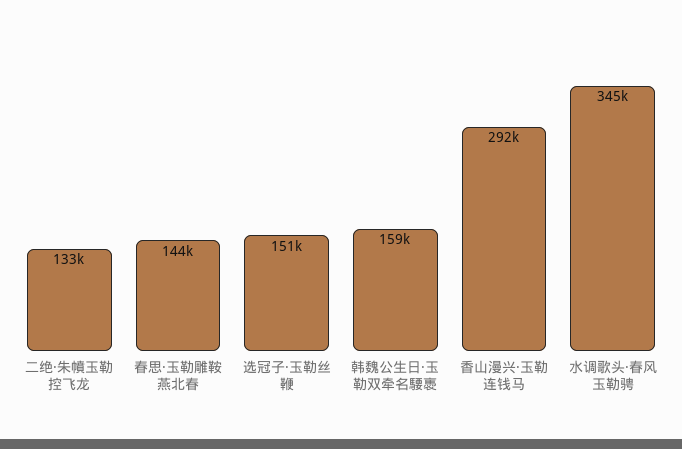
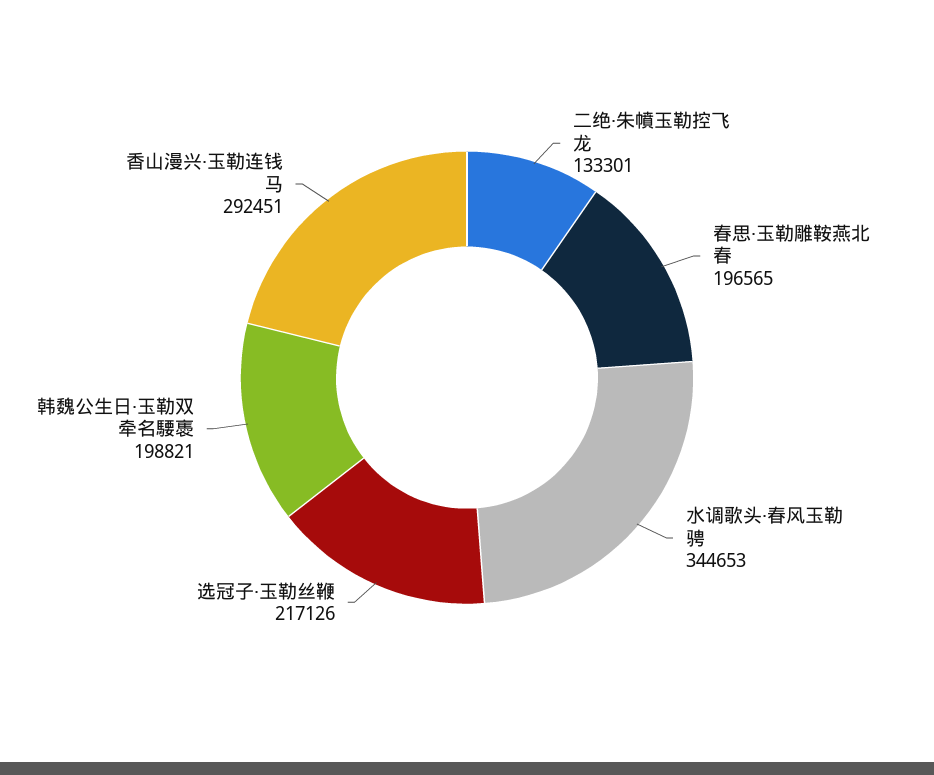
  {
    "二绝·朱幩玉勒控飞龙": 133301,
-   "春思·玉勒雕鞍燕北春": 144000,
+   "春思·玉勒雕鞍燕北春": 196565,
-   "选冠子·玉勒丝鞭": 151000,
+   "选冠子·玉勒丝鞭": 217126,
-   "韩魏公生日·玉勒双牵名騕褭": 159000,
+   "韩魏公生日·玉勒双牵名騕褭": 198821,
    "香山漫兴·玉勒连钱马": 292451,
    "水调歌头·春风玉勒骋": 344653
  }

